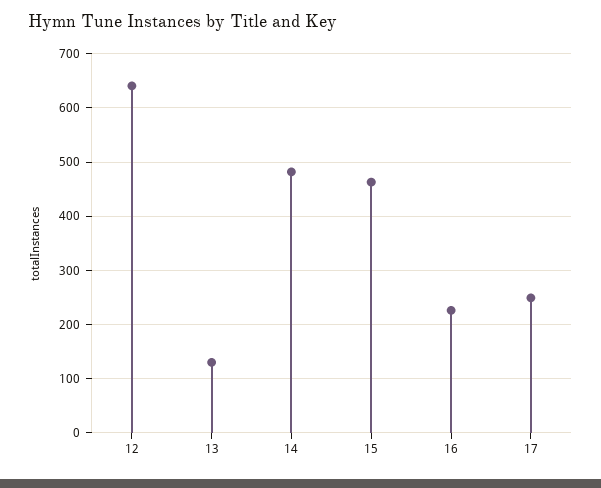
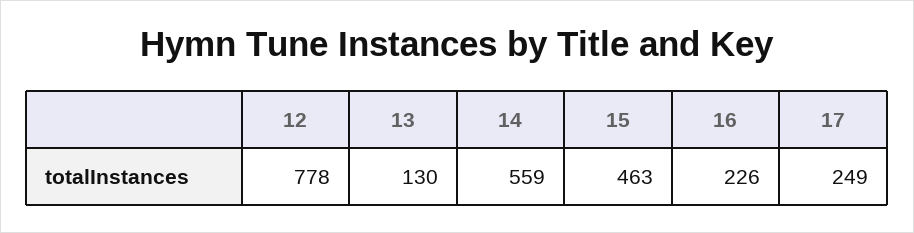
  {
-   "12": 640,
+   "12": 778,
    "13": 130,
-   "14": 480,
+   "14": 559,
    "15": 463,
    "16": 226,
    "17": 249
  }

